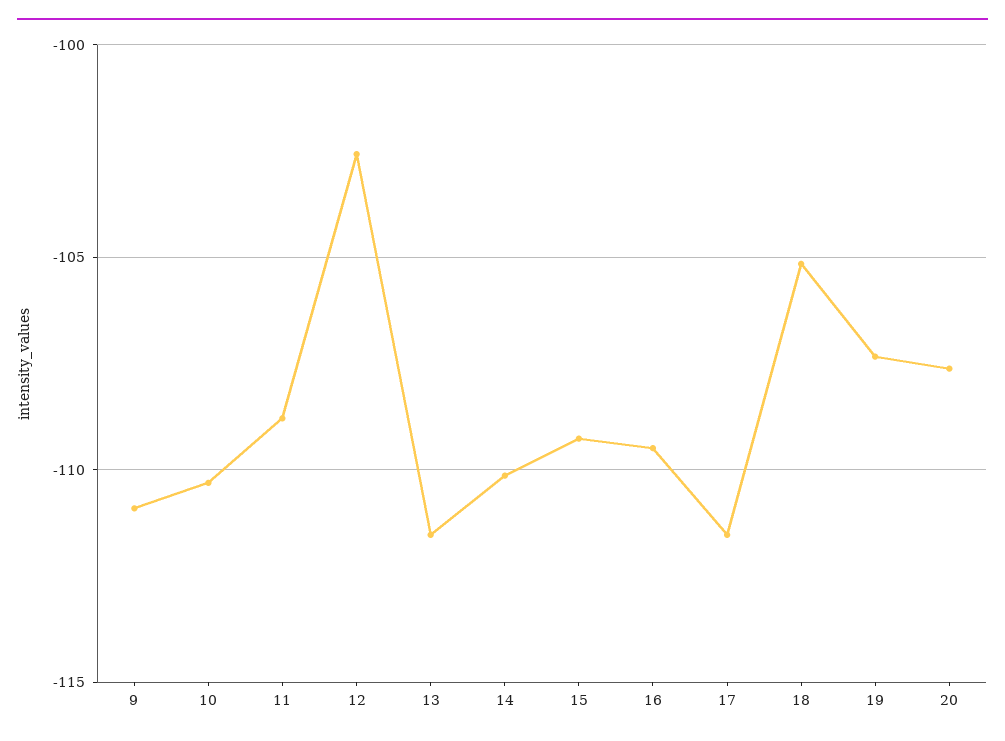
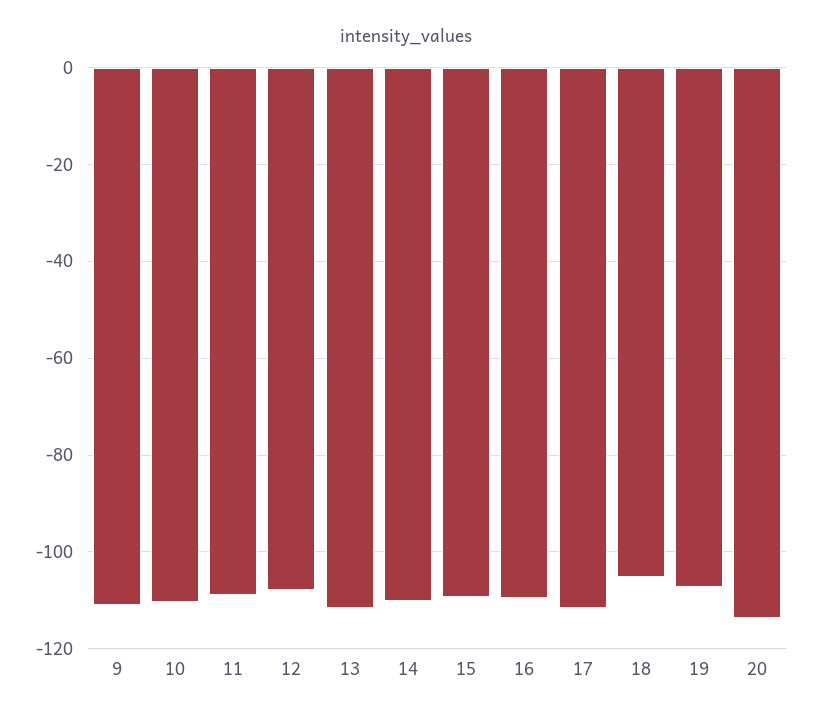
  {
    "9": -111,
    "10": -110.5,
    "11": -109,
-   "12": -102.5,
+   "12": -108,
    "13": -111.5,
    "14": -110,
    "15": -109.5,
    "16": -109.5,
    "17": -111.5,
    "18": -105,
    "19": -107.5,
-   "20": -107.5
+   "20": -114
  }

